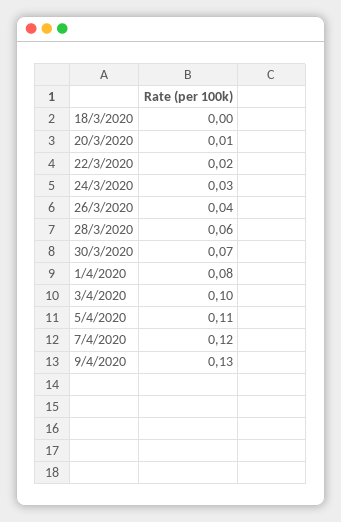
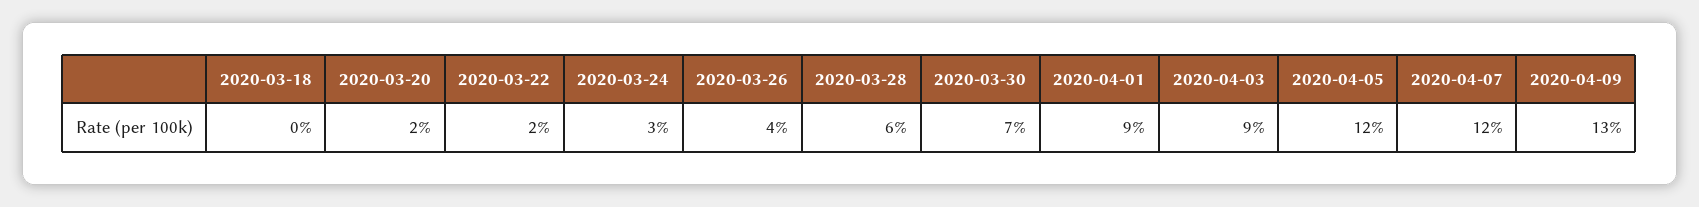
  {
    "18/3/2020": 0,
-   "20/3/2020": 0.01,
+   "20/3/2020": 0.02,
    "22/3/2020": 0.02,
    "24/3/2020": 0.03,
    "26/3/2020": 0.04,
    "28/3/2020": 0.06,
    "30/3/2020": 0.07,
-   "1/4/2020": 0.08,
+   "1/4/2020": 0.09,
-   "3/4/2020": 0.1,
+   "3/4/2020": 0.09,
-   "5/4/2020": 0.11,
+   "5/4/2020": 0.12,
    "7/4/2020": 0.12,
    "9/4/2020": 0.13
  }

